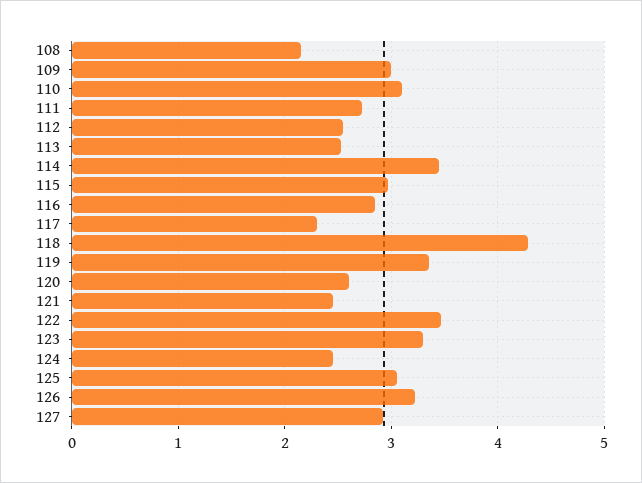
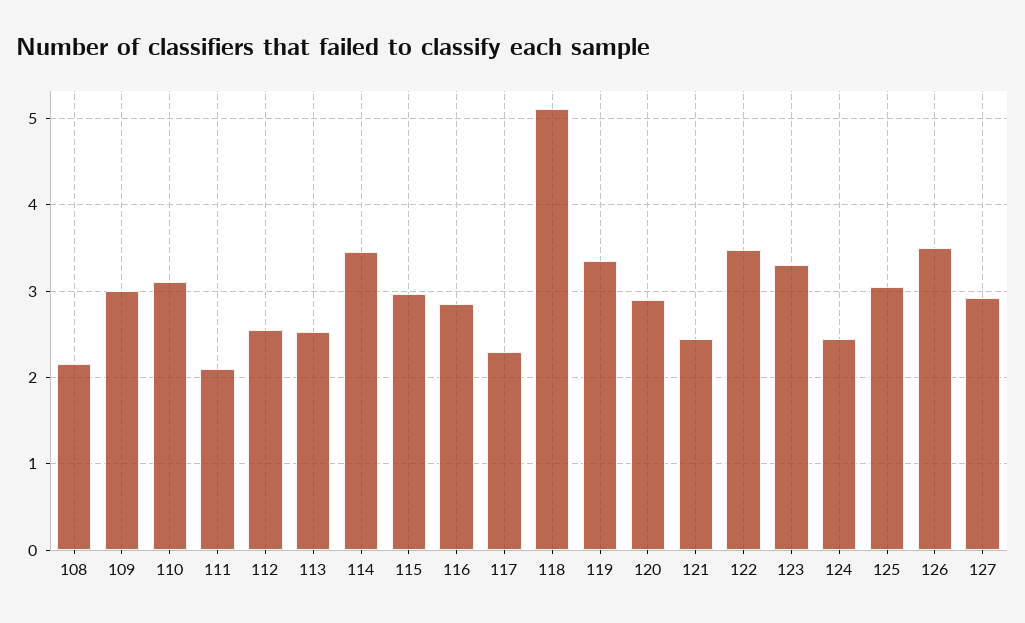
  {
    "108": 2.2,
    "109": 3,
    "110": 3.1,
-   "111": 2.7,
+   "111": 2.1,
    "112": 2.6,
    "113": 2.5,
    "114": 3.5,
    "115": 3,
    "116": 2.9,
    "117": 2.3,
-   "118": 4.3,
+   "118": 5.1,
    "119": 3.4,
-   "120": 2.6,
+   "120": 2.9,
    "121": 2.5,
    "122": 3.5,
    "123": 3.3,
    "124": 2.5,
    "125": 3.1,
-   "126": 3.2,
+   "126": 3.5,
    "127": 2.9
  }

